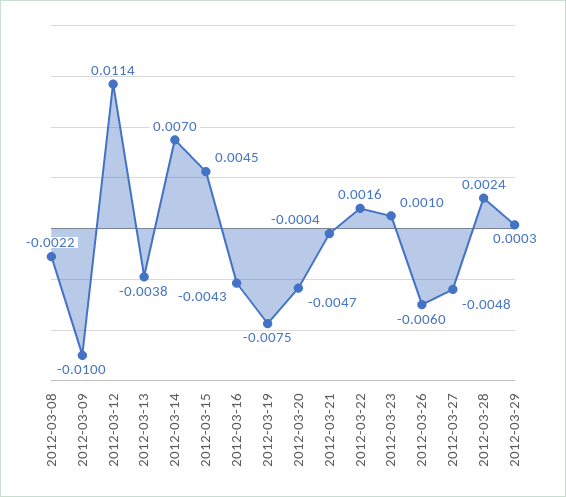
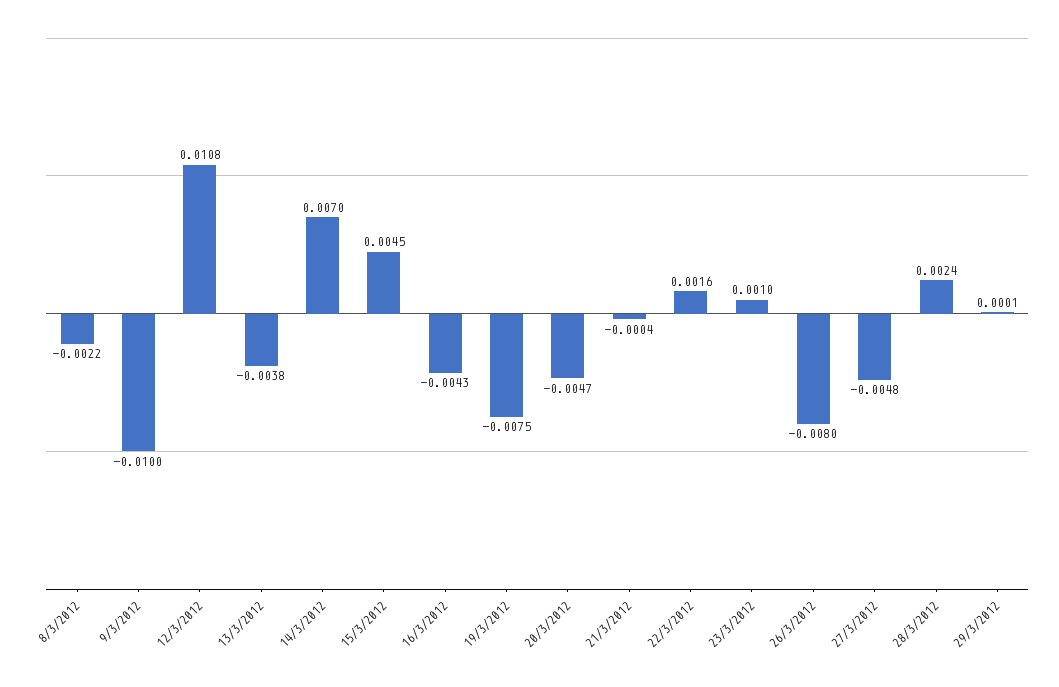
  {
    "2012-03-08": -0.0022,
    "2012-03-09": -0.01,
-   "2012-03-12": 0.0114,
+   "2012-03-12": 0.0108,
    "2012-03-13": -0.0038,
    "2012-03-14": 0.007,
    "2012-03-15": 0.0045,
    "2012-03-16": -0.0043,
    "2012-03-19": -0.0075,
    "2012-03-20": -0.0047,
    "2012-03-21": -0.0004,
    "2012-03-22": 0.0016,
    "2012-03-23": 0.001,
-   "2012-03-26": -0.006,
+   "2012-03-26": -0.008,
    "2012-03-27": -0.0048,
    "2012-03-28": 0.0024,
-   "2012-03-29": 0.0003
+   "2012-03-29": 0.0001
  }

